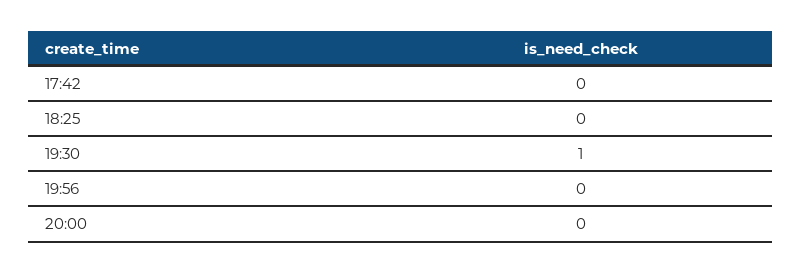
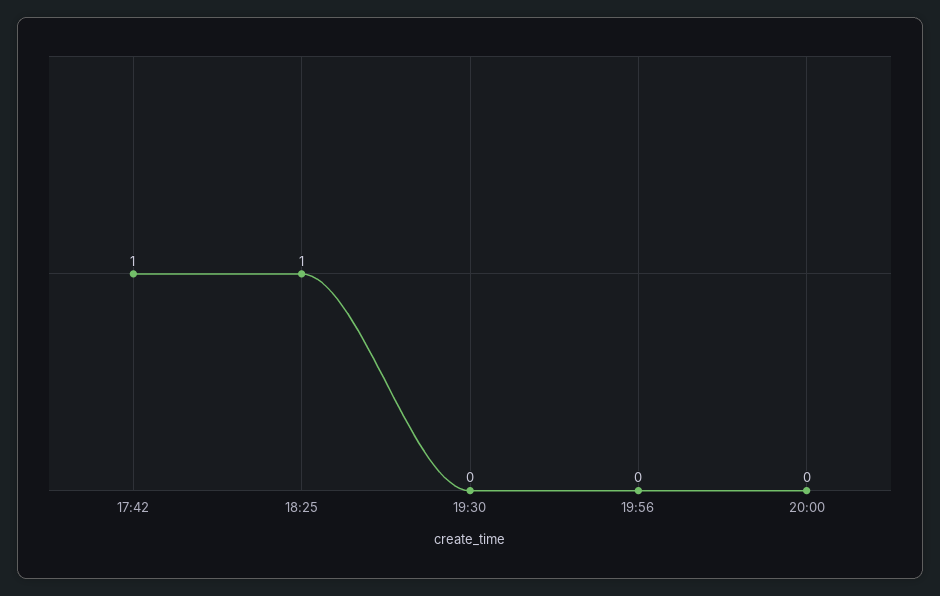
  {
-   "17:42": 0,
+   "17:42": 1,
-   "18:25": 0,
+   "18:25": 1,
-   "19:30": 1,
+   "19:30": 0,
    "19:56": 0,
    "20:00": 0
  }

